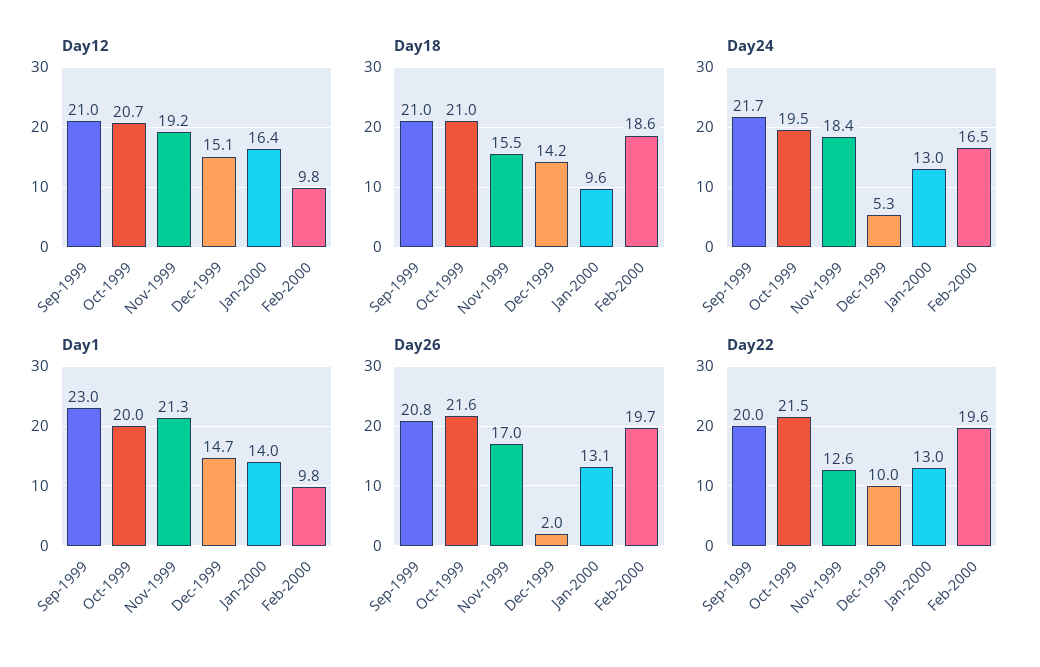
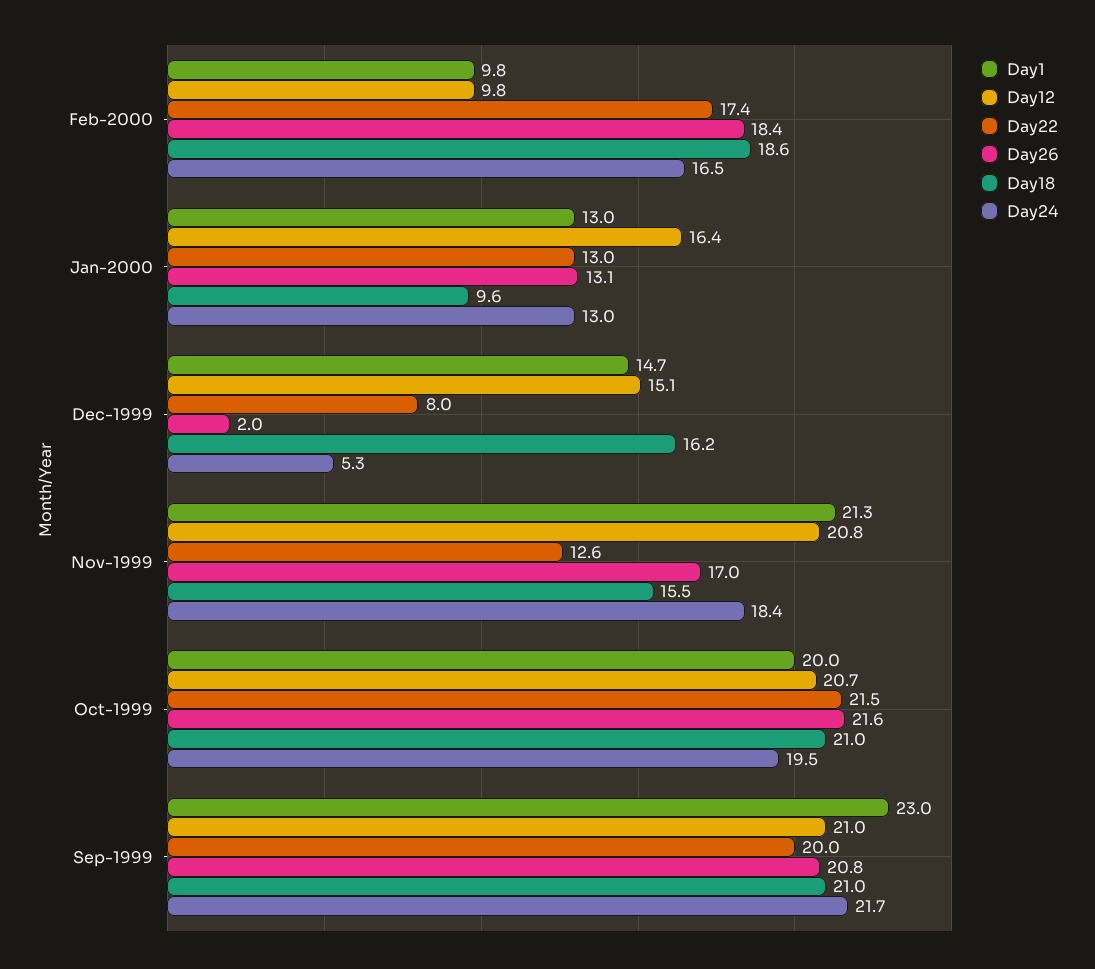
  {
    "Day12": {
      "Sep-1999": 21,
      "Oct-1999": 20.7,
-     "Nov-1999": 19.2,
+     "Nov-1999": 20.8,
      "Dec-1999": 15.1,
      "Jan-2000": 16.4,
      "Feb-2000": 9.8
    },
    "Day18": {
      "Sep-1999": 21,
      "Oct-1999": 21,
      "Nov-1999": 15.5,
-     "Dec-1999": 14.2,
+     "Dec-1999": 16.2,
      "Jan-2000": 9.6,
      "Feb-2000": 18.6
    },
    "Day24": {
      "Sep-1999": 21.7,
      "Oct-1999": 19.5,
      "Nov-1999": 18.4,
      "Dec-1999": 5.3,
      "Jan-2000": 13,
      "Feb-2000": 16.5
    },
    "Day1": {
      "Sep-1999": 23,
      "Oct-1999": 20,
      "Nov-1999": 21.3,
      "Dec-1999": 14.7,
-     "Jan-2000": 14,
+     "Jan-2000": 13,
      "Feb-2000": 9.8
    },
    "Day26": {
      "Sep-1999": 20.8,
      "Oct-1999": 21.6,
      "Nov-1999": 17,
      "Dec-1999": 2,
      "Jan-2000": 13.1,
-     "Feb-2000": 19.7
+     "Feb-2000": 18.4
    },
    "Day22": {
      "Sep-1999": 20,
      "Oct-1999": 21.5,
      "Nov-1999": 12.6,
-     "Dec-1999": 10,
+     "Dec-1999": 8,
      "Jan-2000": 13,
-     "Feb-2000": 19.6
+     "Feb-2000": 17.4
    }
  }

